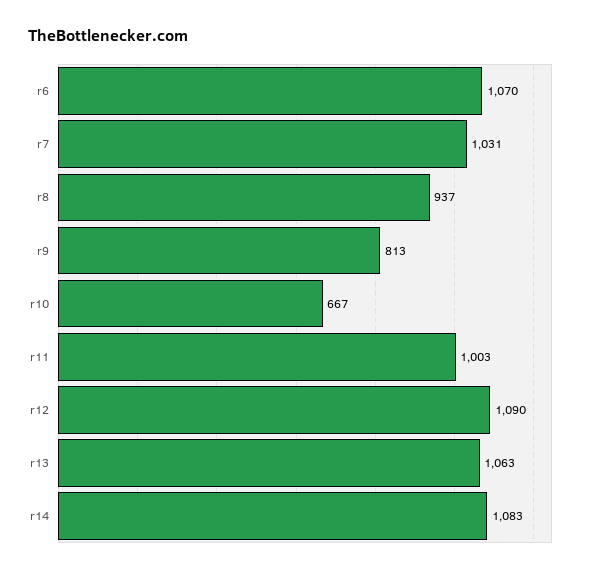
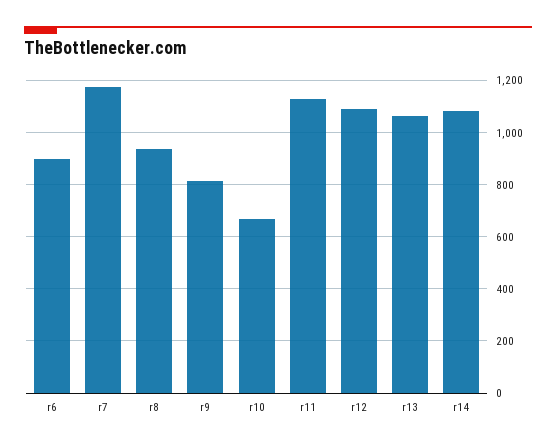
  {
-   "r6": 1070,
+   "r6": 900,
-   "r7": 1031,
+   "r7": 1175,
    "r8": 937,
    "r9": 813,
    "r10": 667,
-   "r11": 1003,
+   "r11": 1125,
    "r12": 1090,
    "r13": 1063,
    "r14": 1083
  }

